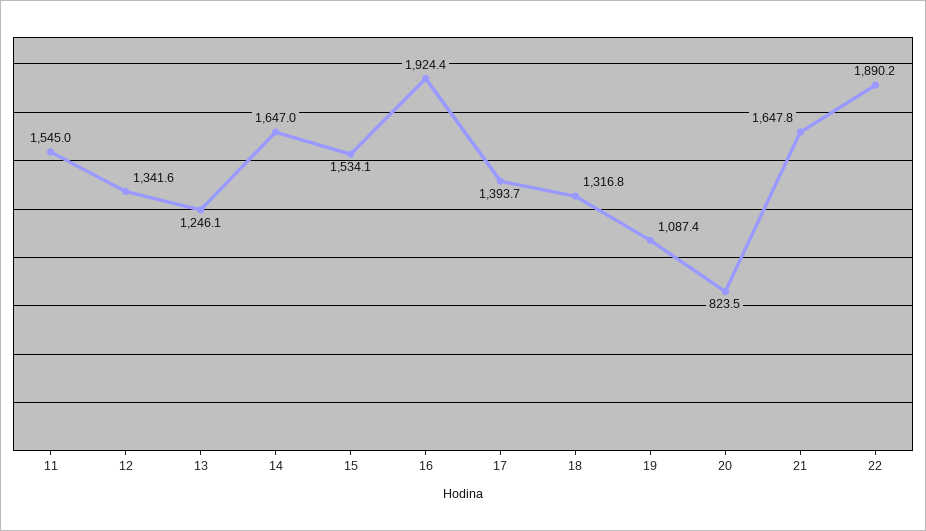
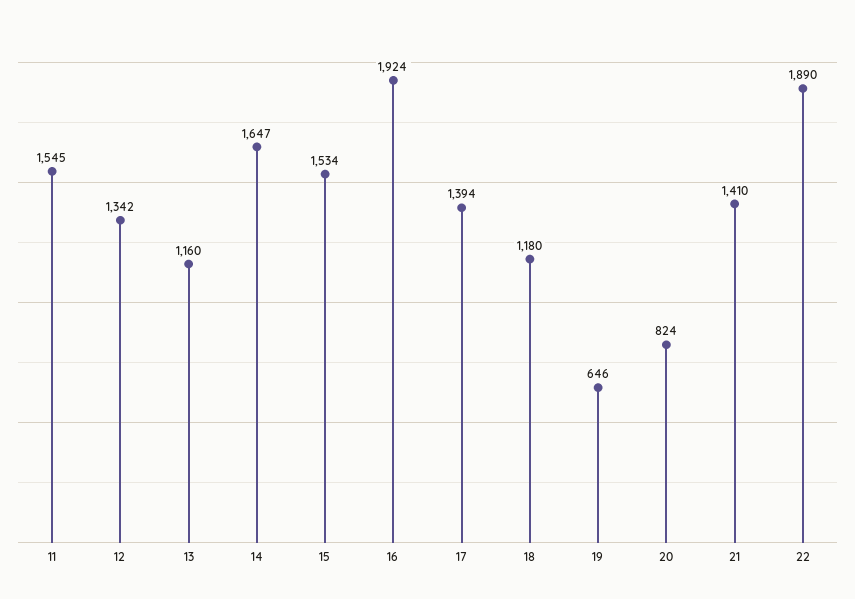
  {
    "11": 1545,
    "12": 1341.6,
-   "13": 1246.1,
+   "13": 1160,
    "14": 1647,
    "15": 1534.1,
    "16": 1924.4,
    "17": 1393.7,
-   "18": 1316.8,
+   "18": 1180,
-   "19": 1087.4,
+   "19": 646,
    "20": 823.5,
-   "21": 1647.8,
+   "21": 1410,
    "22": 1890.2
  }

